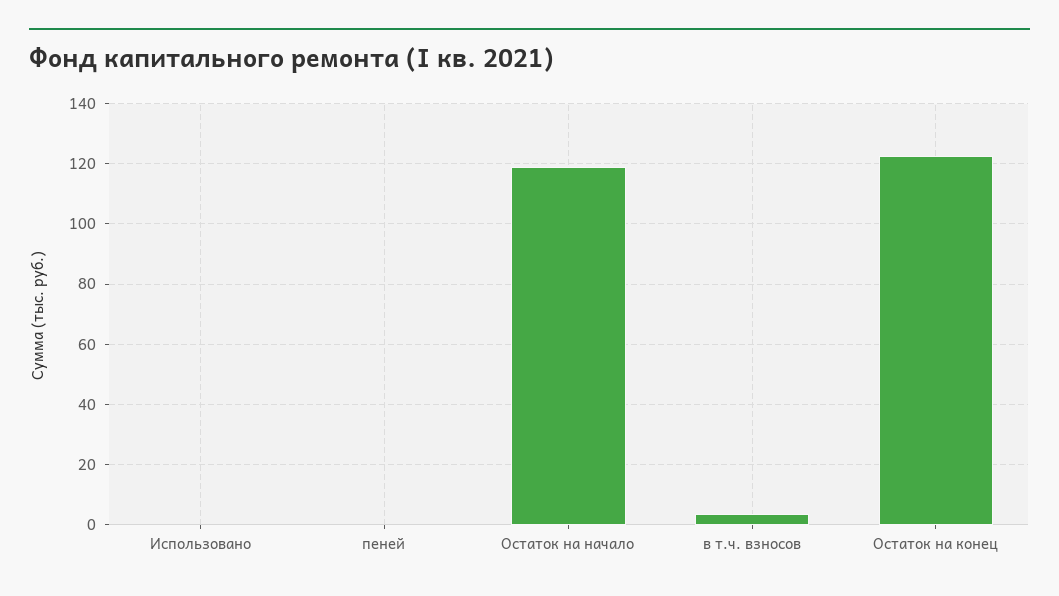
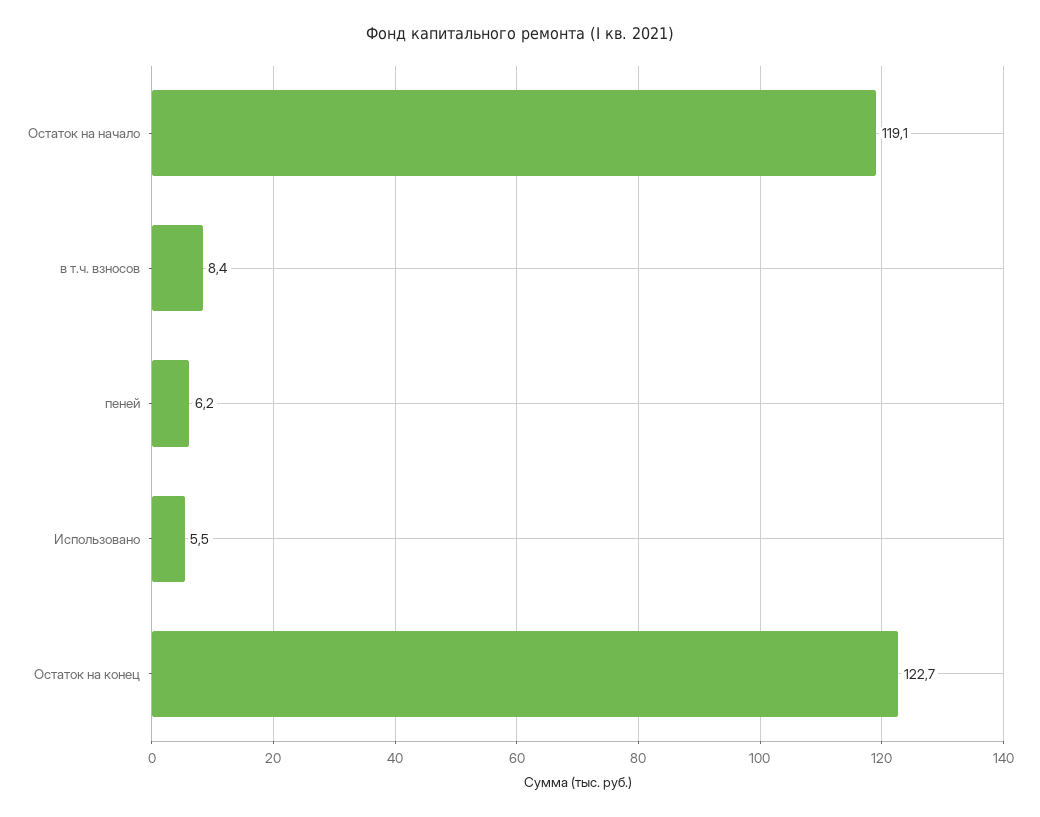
  {
-   "Использовано": 0,
+   "Использовано": 5.5,
-   "пеней": 0,
+   "пеней": 6.2,
    "Остаток на начало": 119.1,
-   "в т.ч. взносов": 4,
+   "в т.ч. взносов": 8.4,
    "Остаток на конец": 122.7
  }

